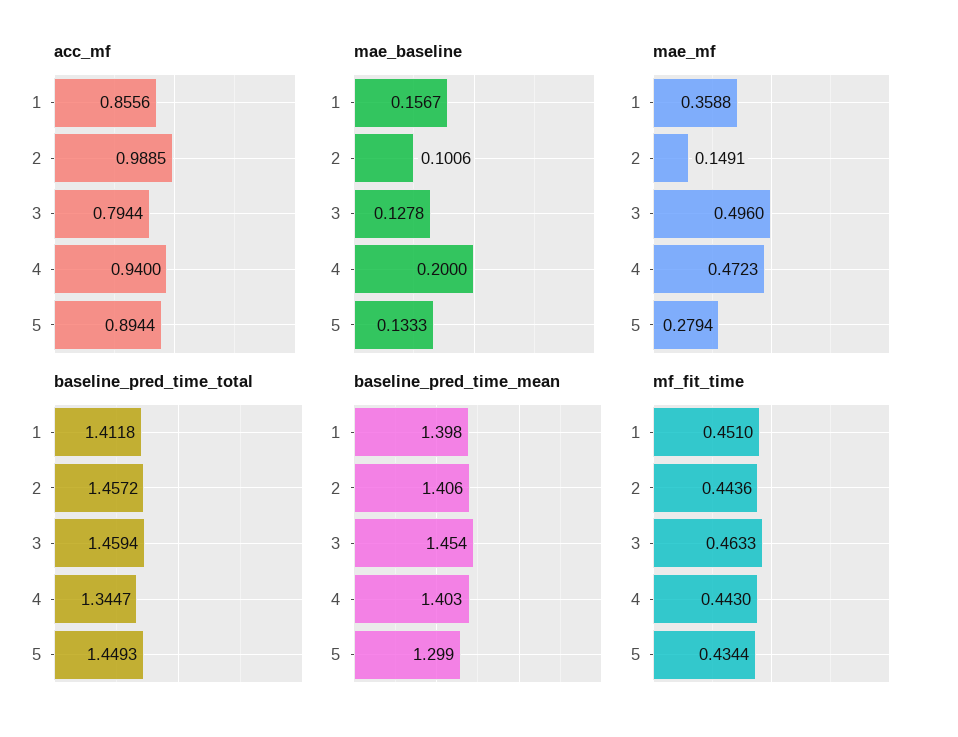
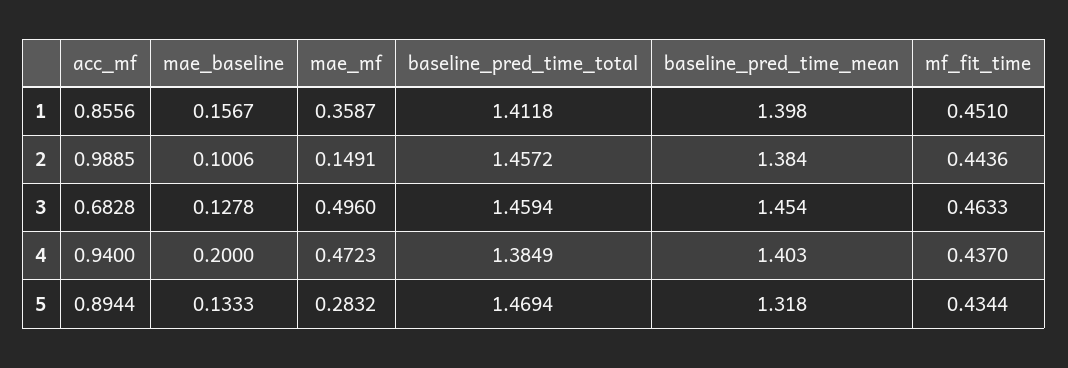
  {
    "acc_mf": {
      "1": 0.8556,
      "2": 0.9885,
-     "3": 0.7944,
+     "3": 0.6828,
      "4": 0.94,
      "5": 0.8944
    },
    "mae_baseline": {
      "1": 0.1567,
      "2": 0.1006,
      "3": 0.1278,
      "4": 0.2,
      "5": 0.1333
    },
    "mae_mf": {
-     "1": 0.3588,
+     "1": 0.3587,
      "2": 0.1491,
      "3": 0.496,
      "4": 0.4723,
-     "5": 0.2794
+     "5": 0.2832
    },
    "baseline_pred_time_total": {
      "1": 1.4118,
      "2": 1.4572,
      "3": 1.4594,
-     "4": 1.3447,
+     "4": 1.3849,
-     "5": 1.4493
+     "5": 1.4694
    },
    "baseline_pred_time_mean": {
      "1": 1.398,
-     "2": 1.406,
+     "2": 1.384,
      "3": 1.454,
      "4": 1.403,
-     "5": 1.299
+     "5": 1.318
    },
    "mf_fit_time": {
      "1": 0.451,
      "2": 0.4436,
      "3": 0.4633,
-     "4": 0.443,
+     "4": 0.437,
      "5": 0.4344
    }
  }

